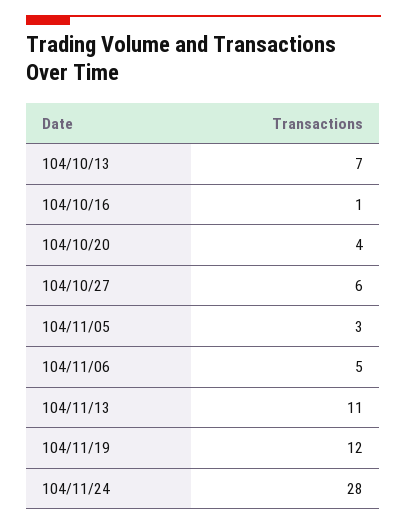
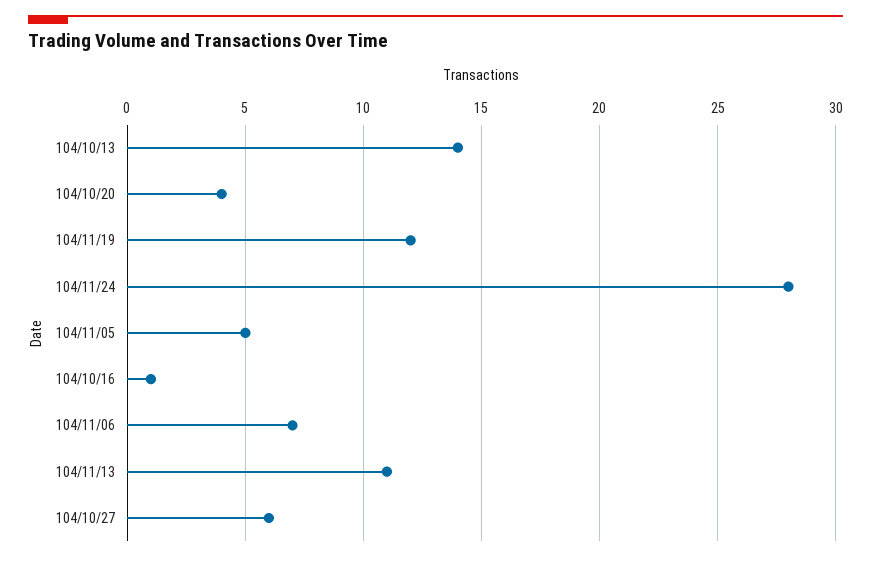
  {
-   "104/10/13": 7,
+   "104/10/13": 14,
    "104/10/16": 1,
    "104/10/20": 4,
    "104/10/27": 6,
-   "104/11/05": 3,
+   "104/11/05": 5,
-   "104/11/06": 5,
+   "104/11/06": 7,
    "104/11/13": 11,
    "104/11/19": 12,
    "104/11/24": 28
  }

